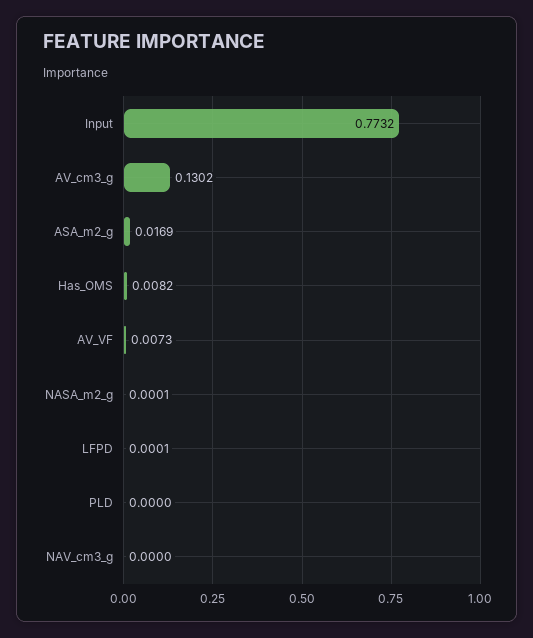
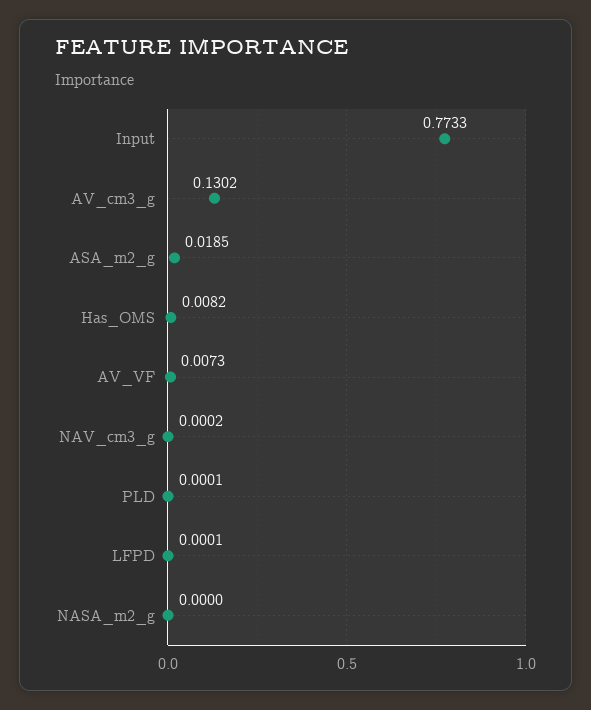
  {
-   "Input": 0.7732,
+   "Input": 0.7733,
    "AV_cm3_g": 0.1302,
-   "ASA_m2_g": 0.0169,
+   "ASA_m2_g": 0.0185,
    "Has_OMS": 0.0082,
    "AV_VF": 0.0073,
-   "NASA_m2_g": 0.0001,
+   "NASA_m2_g": 0,
    "LFPD": 0.0001,
-   "PLD": 0,
+   "PLD": 0.0001,
-   "NAV_cm3_g": 0
+   "NAV_cm3_g": 0.0002
  }

